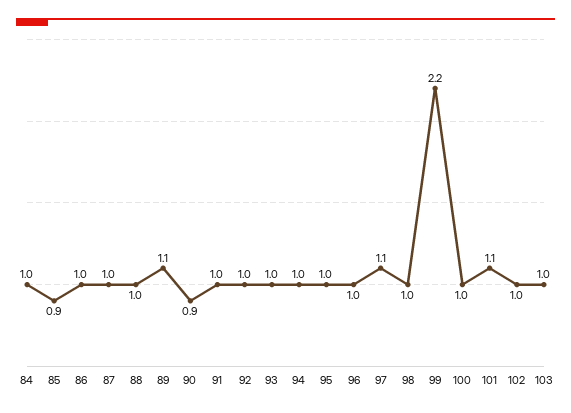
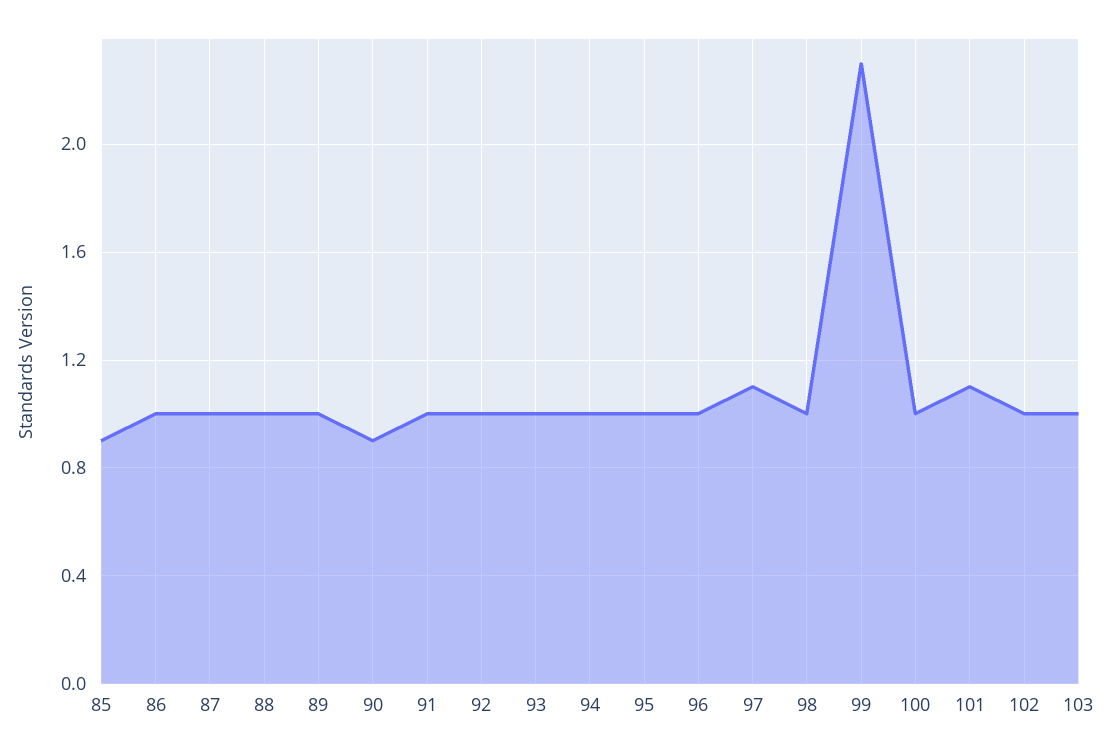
  {
-   "84": 1,
    "85": 0.9,
    "86": 1,
    "87": 1,
    "88": 1,
-   "89": 1.1,
+   "89": 1,
    "90": 0.9,
    "91": 1,
    "92": 1,
    "93": 1,
    "94": 1,
    "95": 1,
    "96": 1,
    "97": 1.1,
    "98": 1,
-   "99": 2.2,
+   "99": 2.3,
    "100": 1,
    "101": 1.1,
    "102": 1,
    "103": 1
  }

